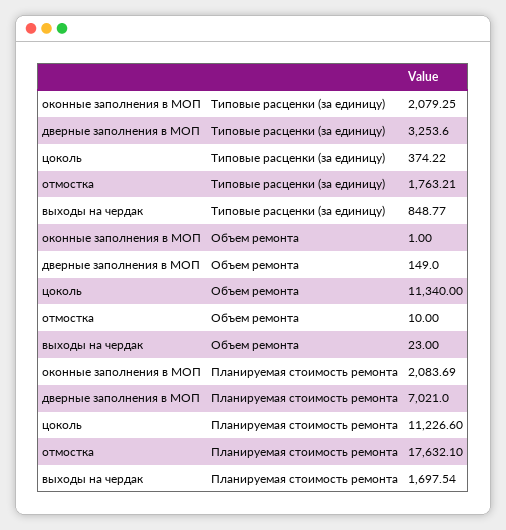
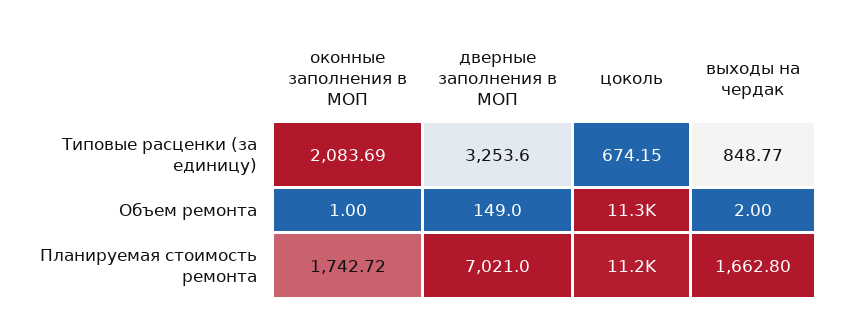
  {
    "оконные заполнения в МОП": {
-     "Типовые расценки (за единицу)": 2079.25,
+     "Типовые расценки (за единицу)": 2083.69,
      "Объем ремонта": 1,
-     "Планируемая стоимость ремонта": 2083.69
+     "Планируемая стоимость ремонта": 1742.72
    },
    "дверные заполнения в МОП": {
      "Типовые расценки (за единицу)": 3253.6,
      "Объем ремонта": 149,
      "Планируемая стоимость ремонта": 7021
    },
    "цоколь": {
-     "Типовые расценки (за единицу)": 374.22,
+     "Типовые расценки (за единицу)": 674.15,
      "Объем ремонта": 11340,
      "Планируемая стоимость ремонта": 11226.6
    },
-   "отмостка": {
-     "Типовые расценки (за единицу)": 1763.21,
-     "Объем ремонта": 10,
-     "Планируемая стоимость ремонта": 17632.1
-   },
    "выходы на чердак": {
      "Типовые расценки (за единицу)": 848.77,
-     "Объем ремонта": 23,
+     "Объем ремонта": 2,
-     "Планируемая стоимость ремонта": 1697.54
+     "Планируемая стоимость ремонта": 1662.8
    }
  }

